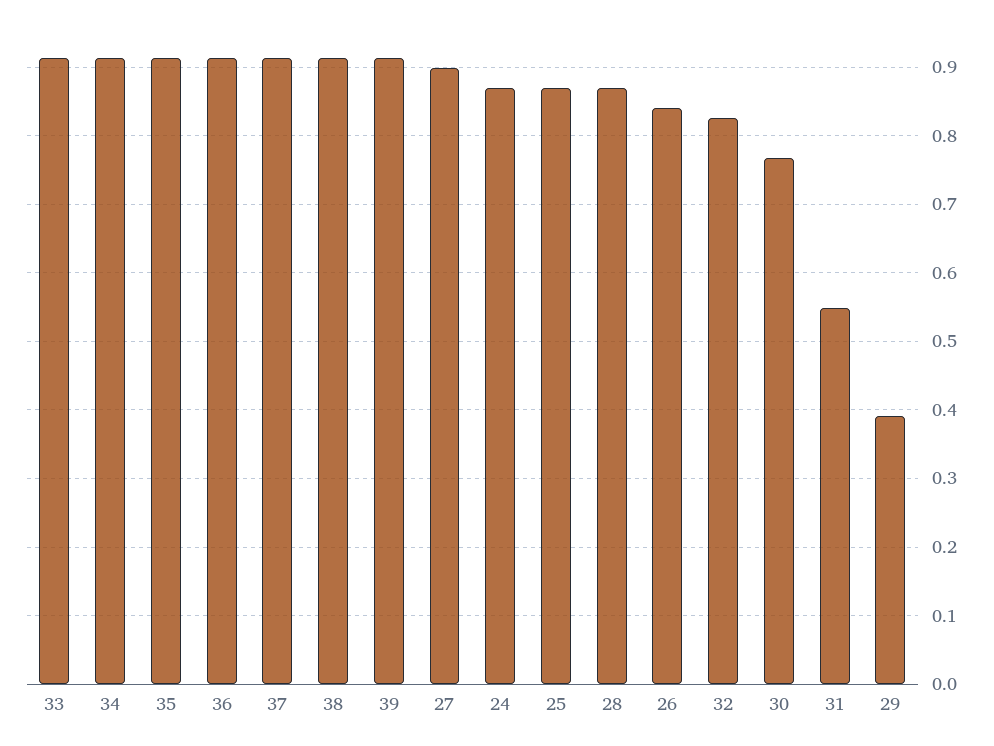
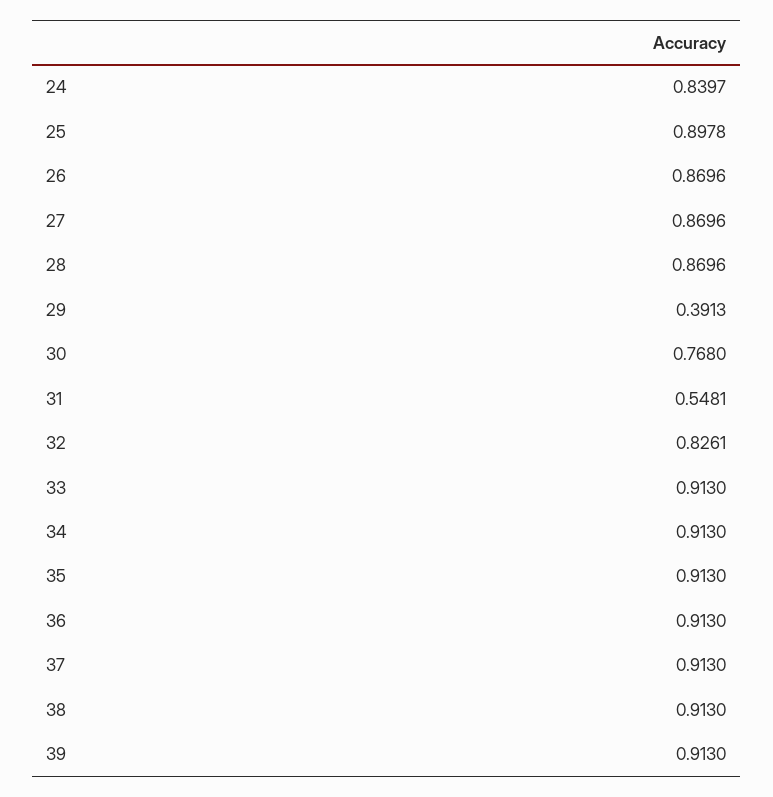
  {
    "33": 0.913,
    "34": 0.913,
    "35": 0.913,
    "36": 0.913,
    "37": 0.913,
    "38": 0.913,
    "39": 0.913,
-   "27": 0.9,
+   "27": 0.8696,
-   "24": 0.87,
+   "24": 0.8397,
-   "25": 0.87,
+   "25": 0.8978,
    "28": 0.8696,
-   "26": 0.84,
+   "26": 0.8696,
    "32": 0.8261,
    "30": 0.768,
    "31": 0.5481,
    "29": 0.3913
  }

